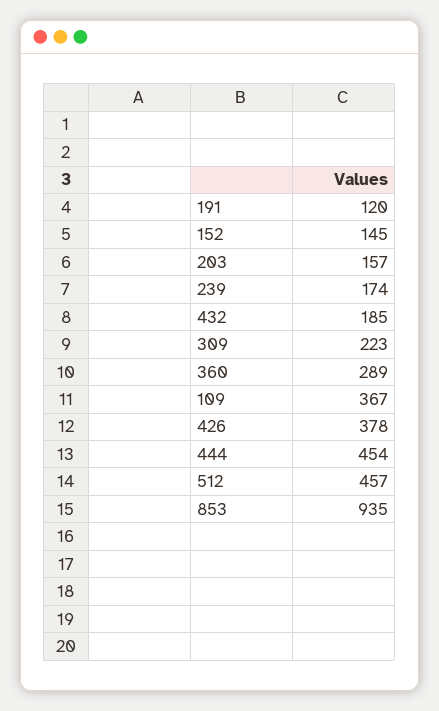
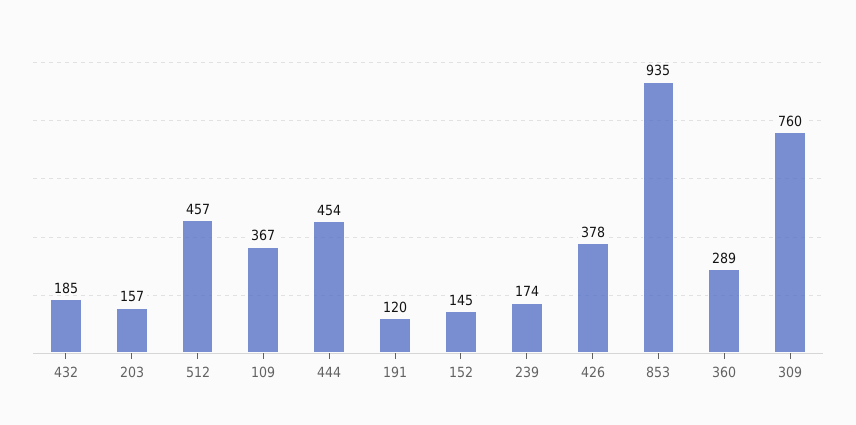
  {
    "191": 120,
    "152": 145,
    "203": 157,
    "239": 174,
    "432": 185,
-   "309": 223,
+   "309": 760,
    "360": 289,
    "109": 367,
    "426": 378,
    "444": 454,
    "512": 457,
    "853": 935
  }

